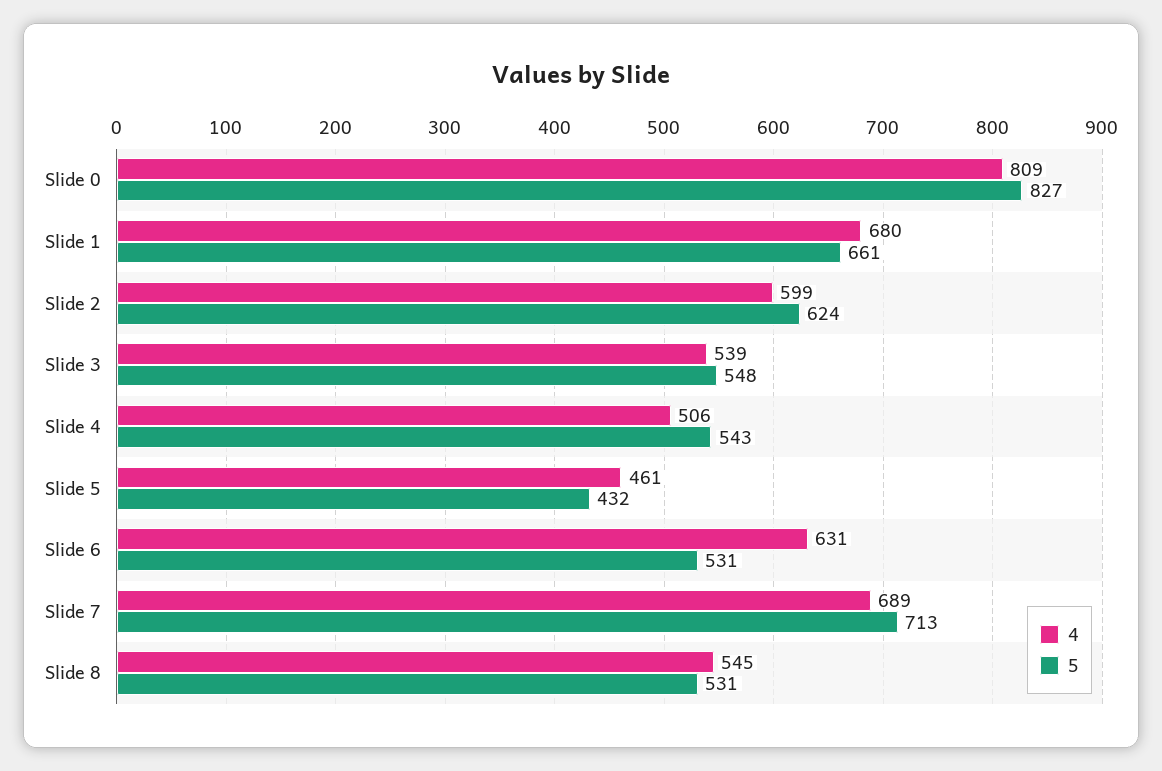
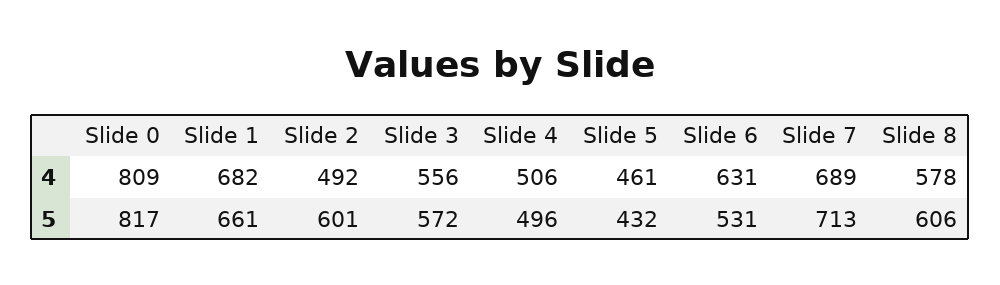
  {
    "4": {
      "Slide 0": 809,
-     "Slide 1": 680,
+     "Slide 1": 682,
-     "Slide 2": 599,
+     "Slide 2": 492,
-     "Slide 3": 539,
+     "Slide 3": 556,
      "Slide 4": 506,
      "Slide 5": 461,
      "Slide 6": 631,
      "Slide 7": 689,
-     "Slide 8": 545
+     "Slide 8": 578
    },
    "5": {
-     "Slide 0": 827,
+     "Slide 0": 817,
      "Slide 1": 661,
-     "Slide 2": 624,
+     "Slide 2": 601,
-     "Slide 3": 548,
+     "Slide 3": 572,
-     "Slide 4": 543,
+     "Slide 4": 496,
      "Slide 5": 432,
      "Slide 6": 531,
      "Slide 7": 713,
-     "Slide 8": 531
+     "Slide 8": 606
    }
  }

